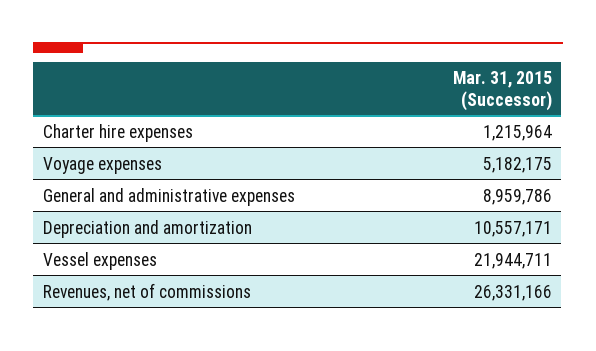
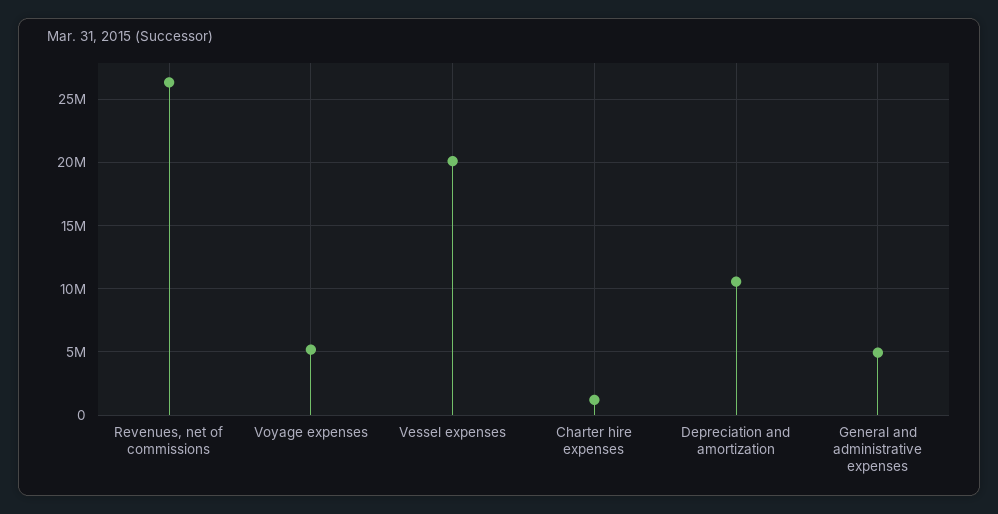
  {
    "Charter hire expenses": 1215964,
    "Voyage expenses": 5182175,
-   "General and administrative expenses": 8959786,
+   "General and administrative expenses": 5000000,
    "Depreciation and amortization": 10557171,
-   "Vessel expenses": 21944711,
+   "Vessel expenses": 20000000,
    "Revenues, net of commissions": 26331166
  }

